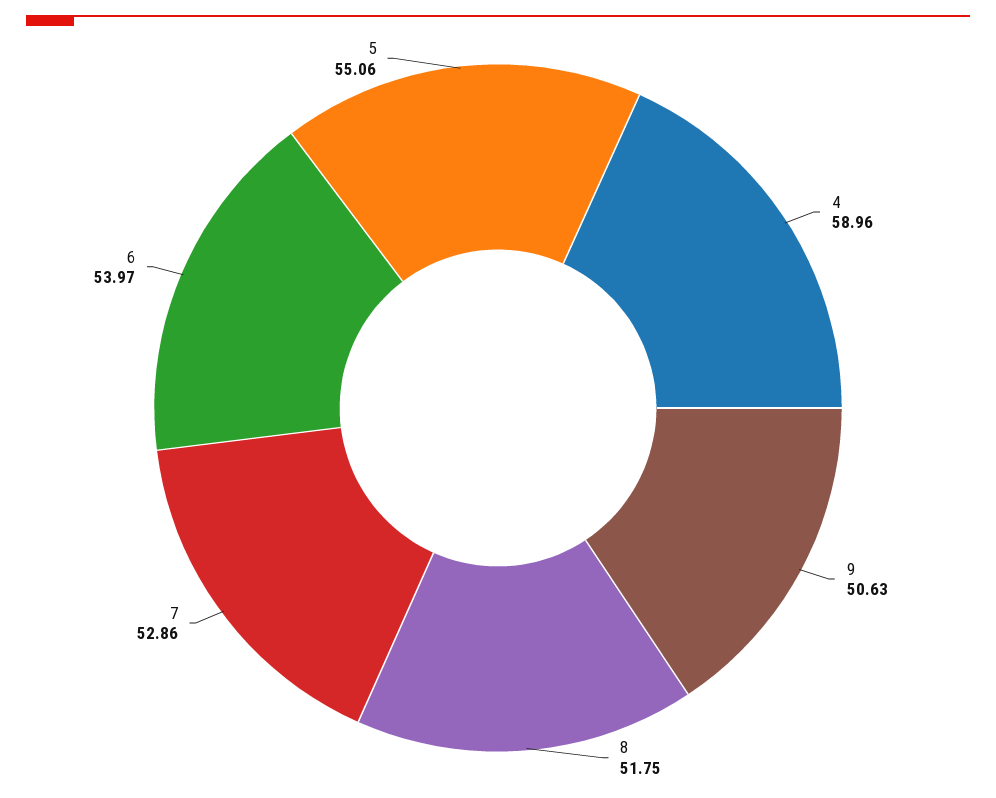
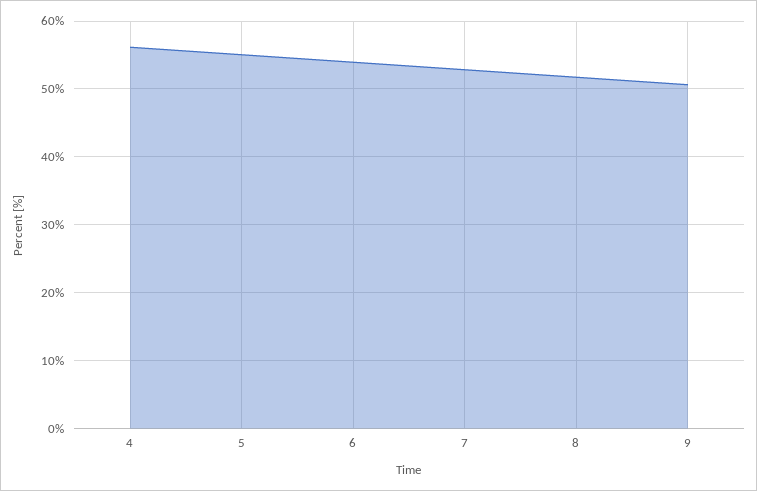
  {
-   "4": 58.96,
+   "4": 56,
    "9": 50.63,
    "8": 51.75,
    "7": 52.86,
    "6": 53.97,
    "5": 55.06
  }

